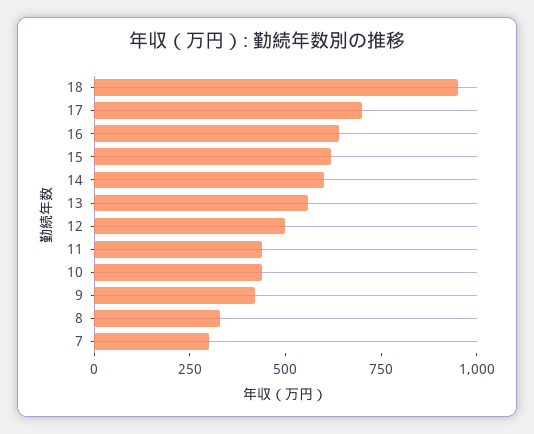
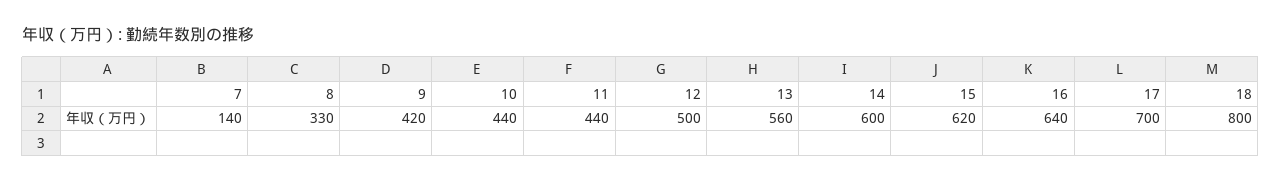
  {
-   "18": 950,
+   "18": 800,
    "17": 700,
    "16": 640,
    "15": 620,
    "14": 600,
    "13": 560,
    "12": 500,
    "11": 440,
    "10": 440,
    "9": 420,
    "8": 330,
-   "7": 300
+   "7": 140
  }

